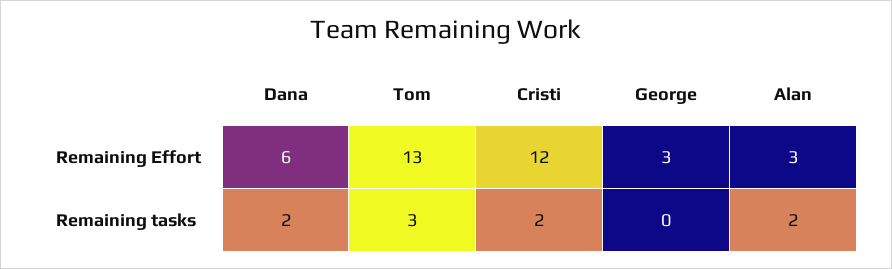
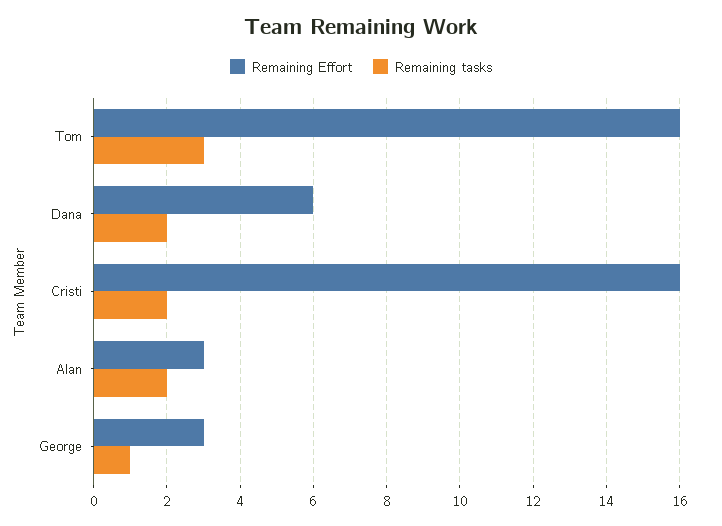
  {
    "Remaining Effort": {
      "Dana": 6,
-     "Tom": 13,
+     "Tom": 16,
-     "Cristi": 12,
+     "Cristi": 16,
      "George": 3,
      "Alan": 3
    },
    "Remaining tasks": {
      "Dana": 2,
      "Tom": 3,
      "Cristi": 2,
-     "George": 0,
+     "George": 1,
      "Alan": 2
    }
  }

